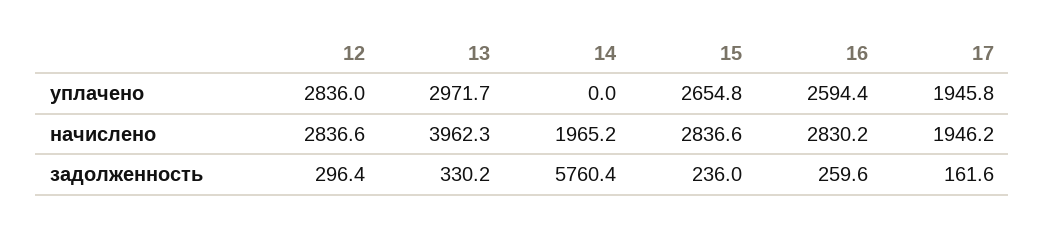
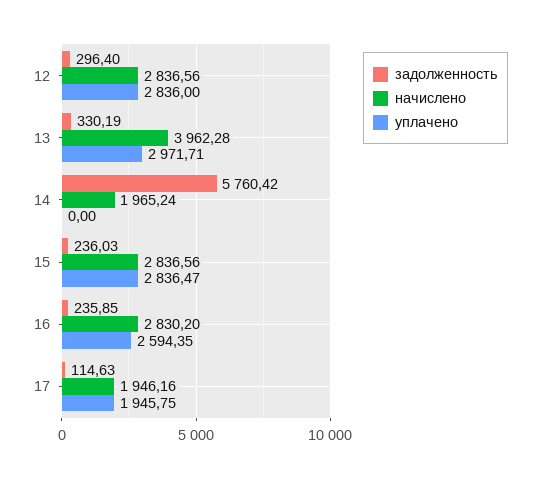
  {
    "уплачено": {
      "12": 2836,
      "13": 2971.71,
      "14": 0,
-     "15": 2654.8,
+     "15": 2836.47,
      "16": 2594.35,
      "17": 1945.75
    },
    "начислено": {
      "12": 2836.56,
      "13": 3962.28,
      "14": 1965.24,
      "15": 2836.56,
      "16": 2830.2,
      "17": 1946.16
    },
    "задолженность": {
      "12": 296.4,
      "13": 330.19,
      "14": 5760.42,
      "15": 236.03,
-     "16": 259.6,
+     "16": 235.85,
-     "17": 161.6
+     "17": 114.63
    }
  }

